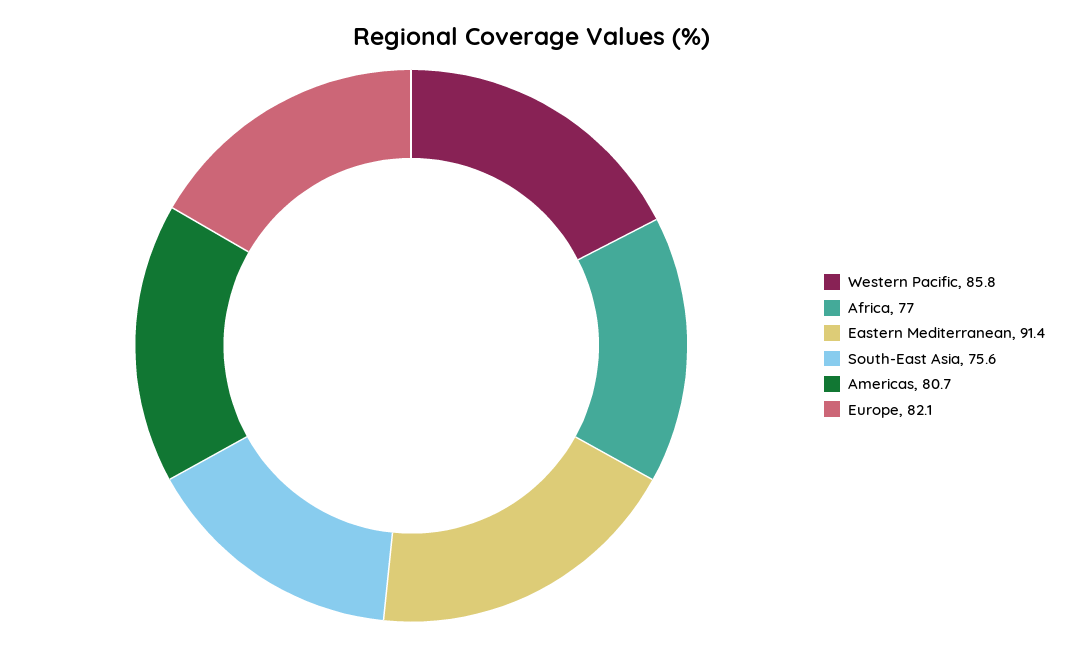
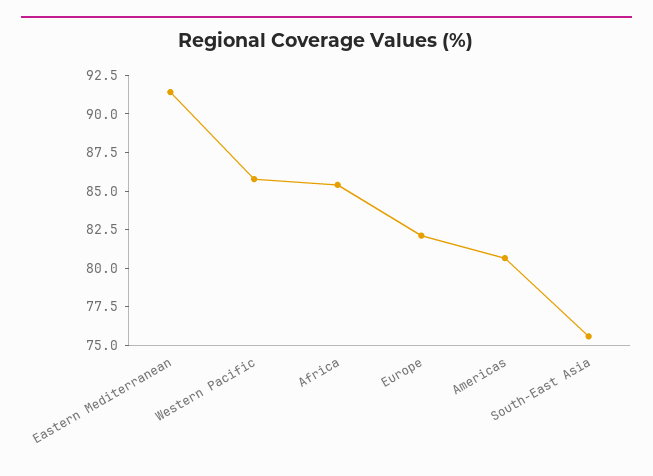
  {
    "Western Pacific": 85.8,
-   "Africa": 77,
+   "Africa": 85,
    "Eastern Mediterranean": 91.4,
    "South-East Asia": 75.6,
    "Americas": 80.7,
    "Europe": 82.1
  }

